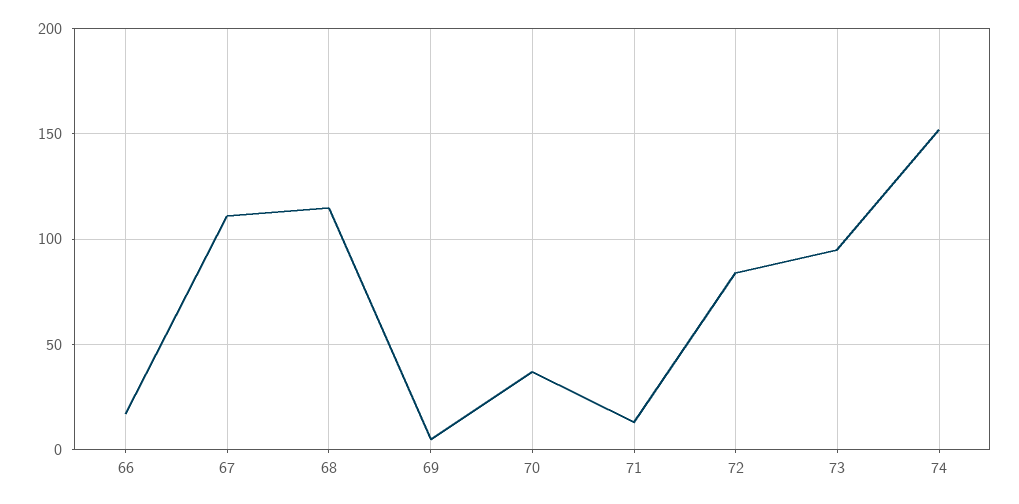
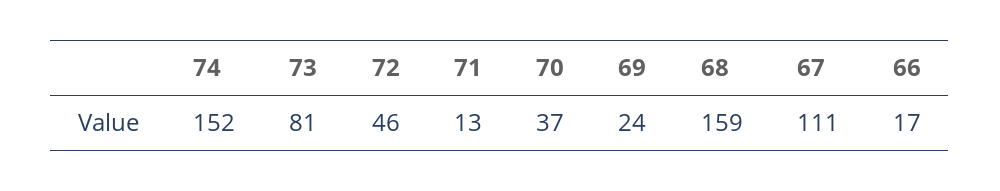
  {
    "66": 17,
    "67": 111,
-   "68": 115,
+   "68": 159,
-   "69": 5,
+   "69": 24,
    "70": 37,
    "71": 13,
-   "72": 85,
+   "72": 46,
-   "73": 95,
+   "73": 81,
    "74": 152
  }

